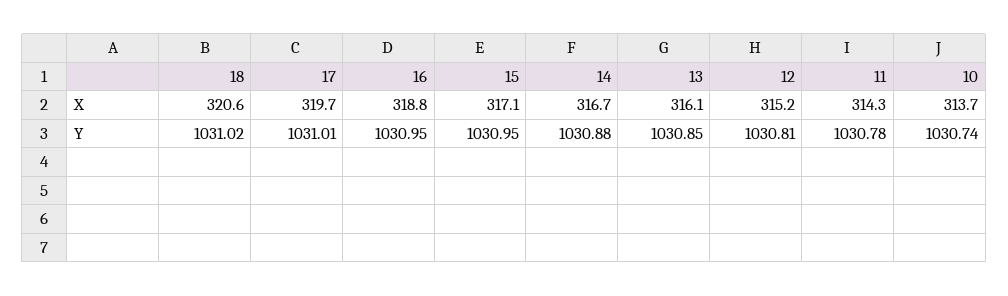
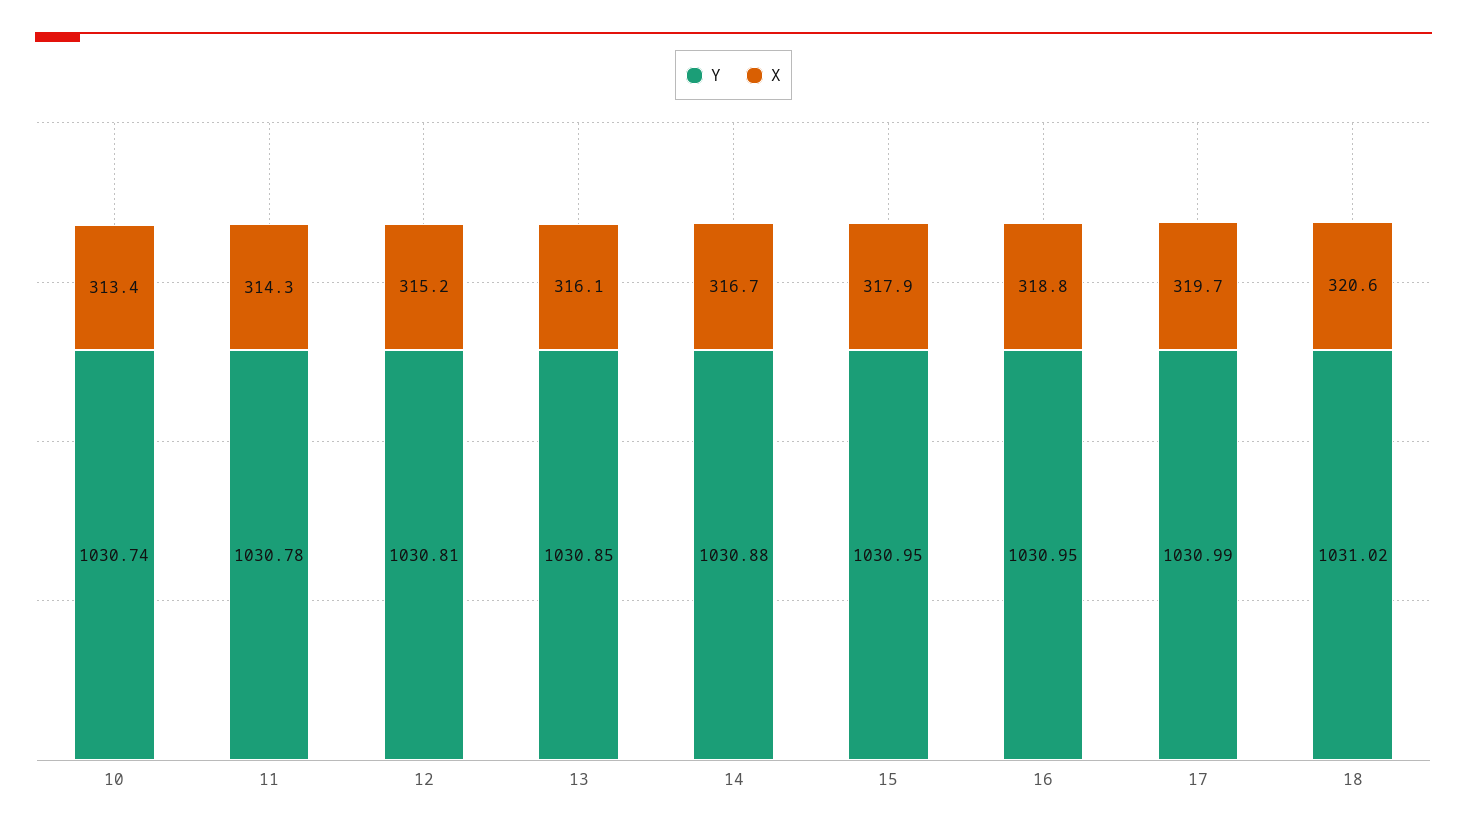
  {
    "X": {
      "18": 320.6,
      "17": 319.7,
      "16": 318.8,
-     "15": 317.1,
+     "15": 317.9,
      "14": 316.7,
      "13": 316.1,
      "12": 315.2,
      "11": 314.3,
-     "10": 313.7
+     "10": 313.4
    },
    "Y": {
      "18": 1031.02,
-     "17": 1031.01,
+     "17": 1030.99,
      "16": 1030.95,
      "15": 1030.95,
      "14": 1030.88,
      "13": 1030.85,
      "12": 1030.81,
      "11": 1030.78,
      "10": 1030.74
    }
  }

